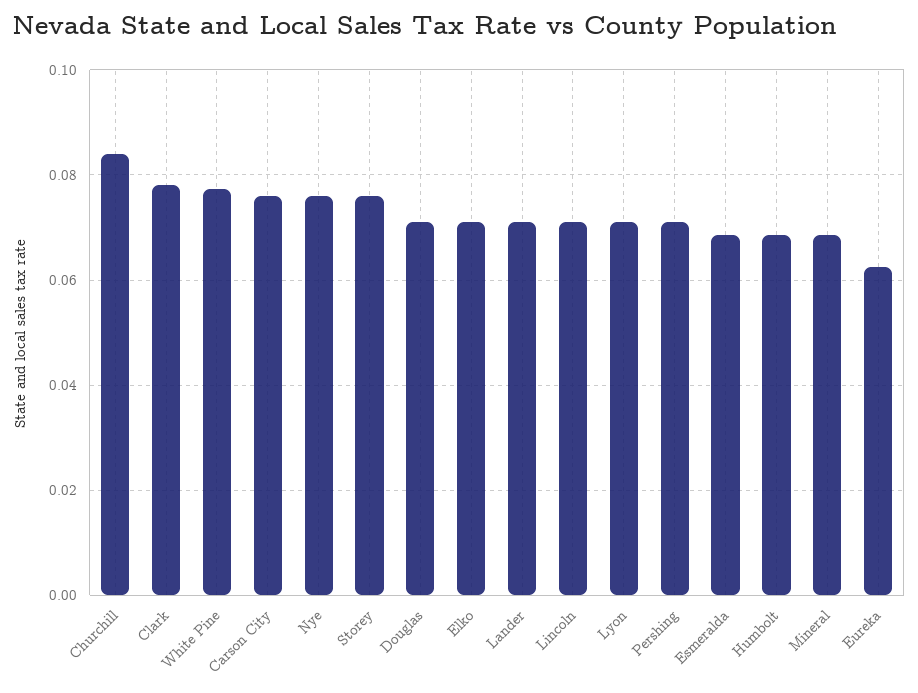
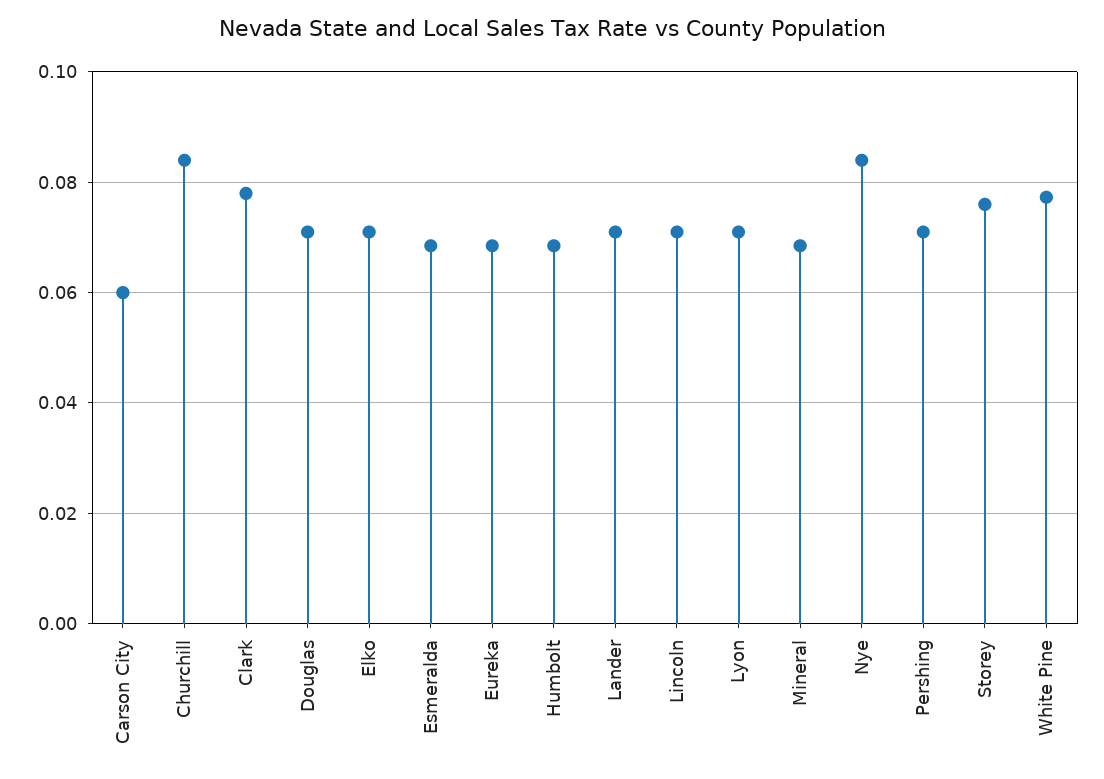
  {
    "Churchill": 0.084,
    "Clark": 0.078,
    "White Pine": 0.078,
-   "Carson City": 0.076,
+   "Carson City": 0.06,
-   "Nye": 0.076,
+   "Nye": 0.084,
    "Storey": 0.076,
    "Douglas": 0.072,
    "Elko": 0.072,
    "Lander": 0.072,
    "Lincoln": 0.072,
    "Lyon": 0.072,
    "Pershing": 0.072,
    "Esmeralda": 0.068,
    "Humbolt": 0.068,
    "Mineral": 0.068,
-   "Eureka": 0.062
+   "Eureka": 0.068
  }

